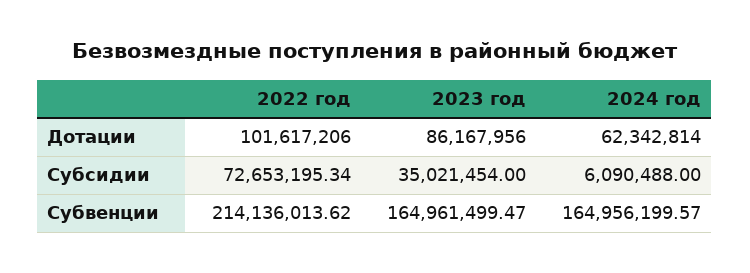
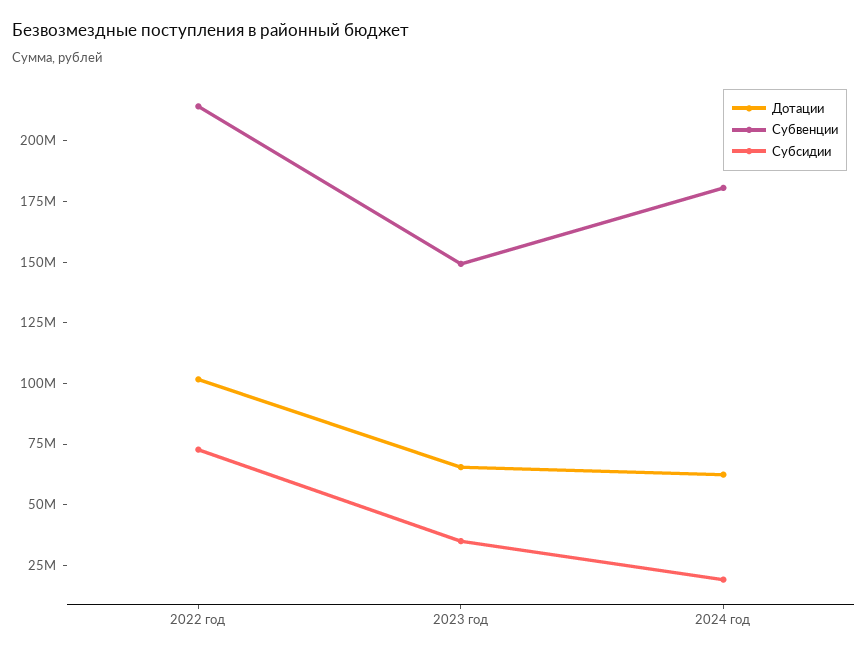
  {
    "Дотации": {
      "2022 год": 101617206,
-     "2023 год": 86167956,
+     "2023 год": 65000000,
      "2024 год": 62342814
    },
    "Субсидии": {
      "2022 год": 72653195.34,
      "2023 год": 35021454,
-     "2024 год": 6090488
+     "2024 год": 20000000
    },
    "Субвенции": {
      "2022 год": 214136013.62,
-     "2023 год": 164961499.47,
+     "2023 год": 150000000,
-     "2024 год": 164956199.57
+     "2024 год": 180000000
    }
  }

